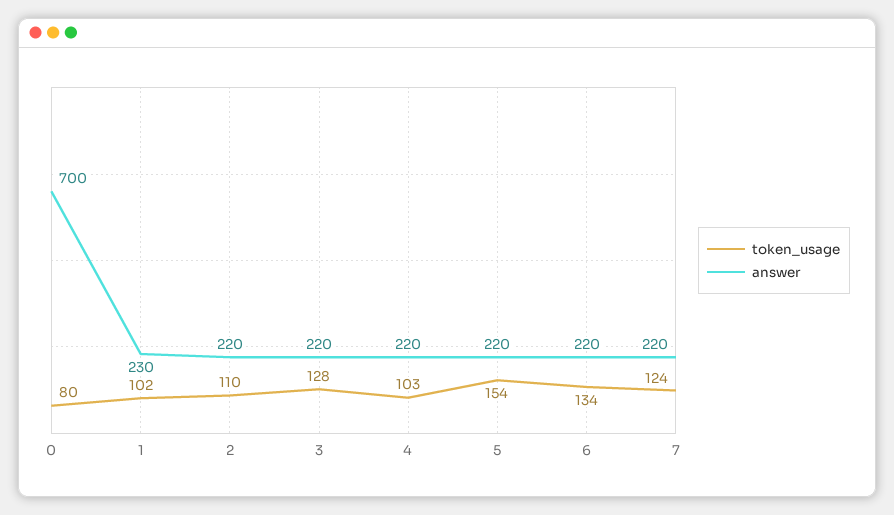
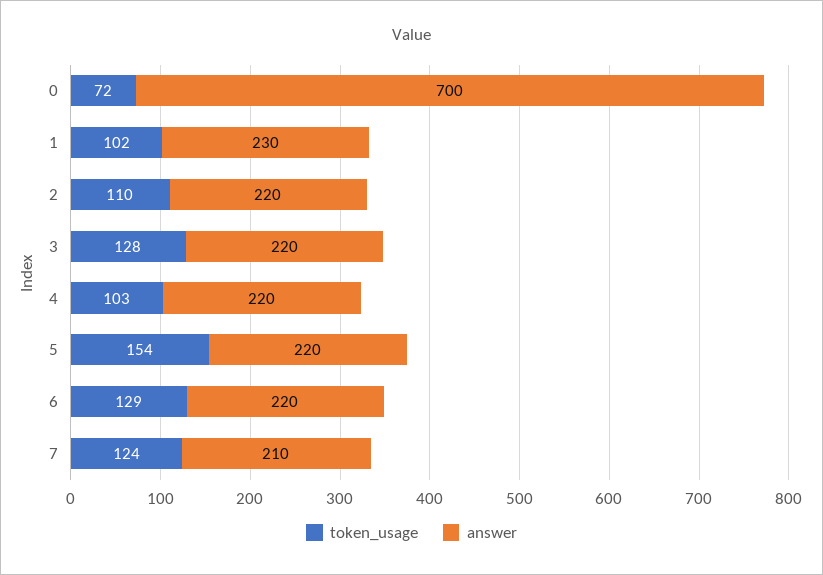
  {
    "token_usage": {
-     "0": 80,
+     "0": 72,
      "1": 102,
      "2": 110,
      "3": 128,
      "4": 103,
      "5": 154,
-     "6": 134,
+     "6": 129,
      "7": 124
    },
    "answer": {
      "0": 700,
      "1": 230,
      "2": 220,
      "3": 220,
      "4": 220,
      "5": 220,
      "6": 220,
-     "7": 220
+     "7": 210
    }
  }

